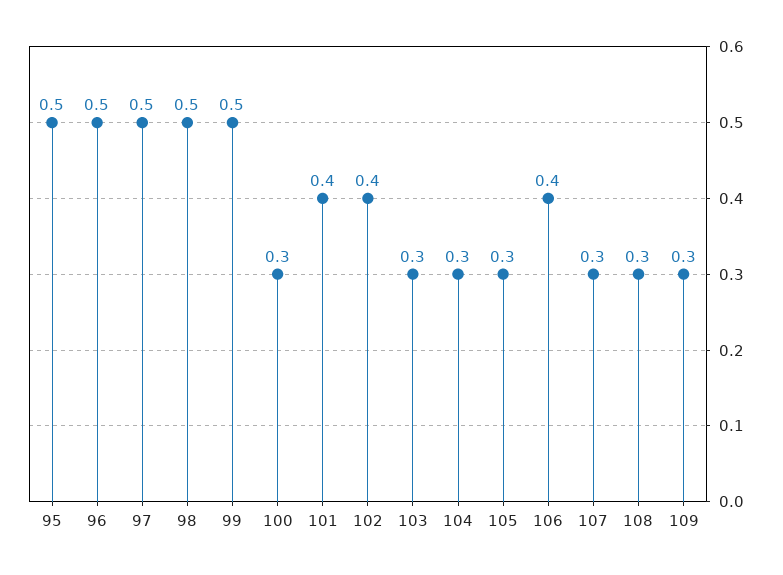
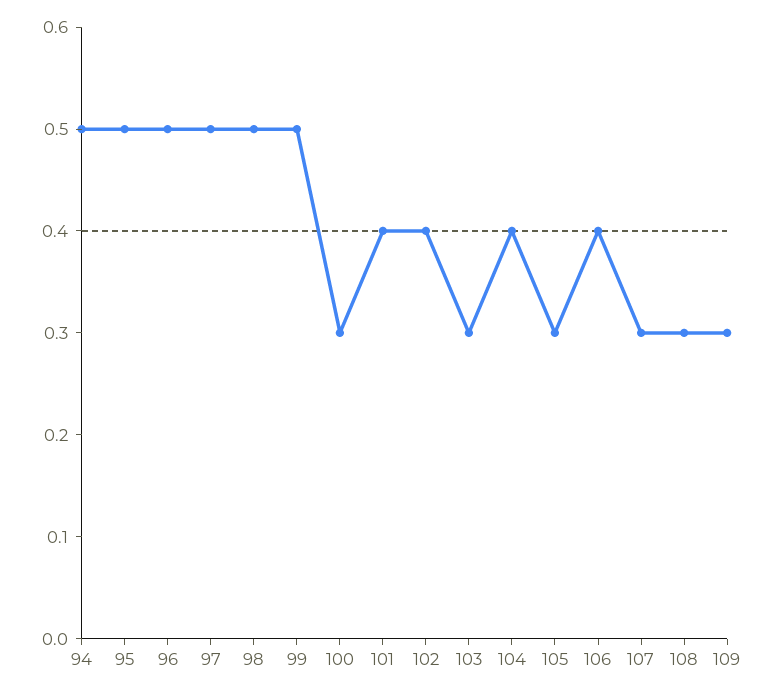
  {
    "95": 0.5,
    "96": 0.5,
    "97": 0.5,
    "98": 0.5,
    "99": 0.5,
    "100": 0.3,
    "101": 0.4,
    "102": 0.4,
    "103": 0.3,
-   "104": 0.3,
+   "104": 0.4,
    "105": 0.3,
    "106": 0.4,
    "107": 0.3,
    "108": 0.3,
-   "109": 0.3
+   "109": 0.3,
+   "94": 0.5
  }

